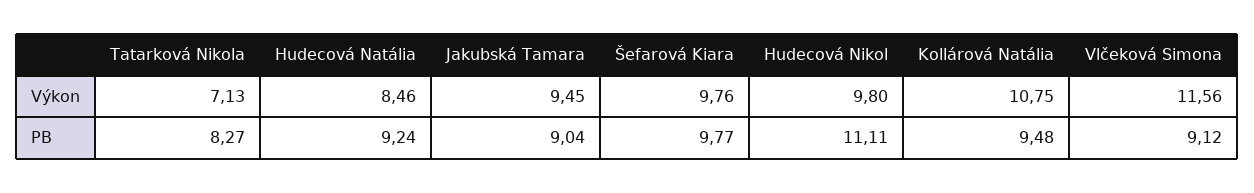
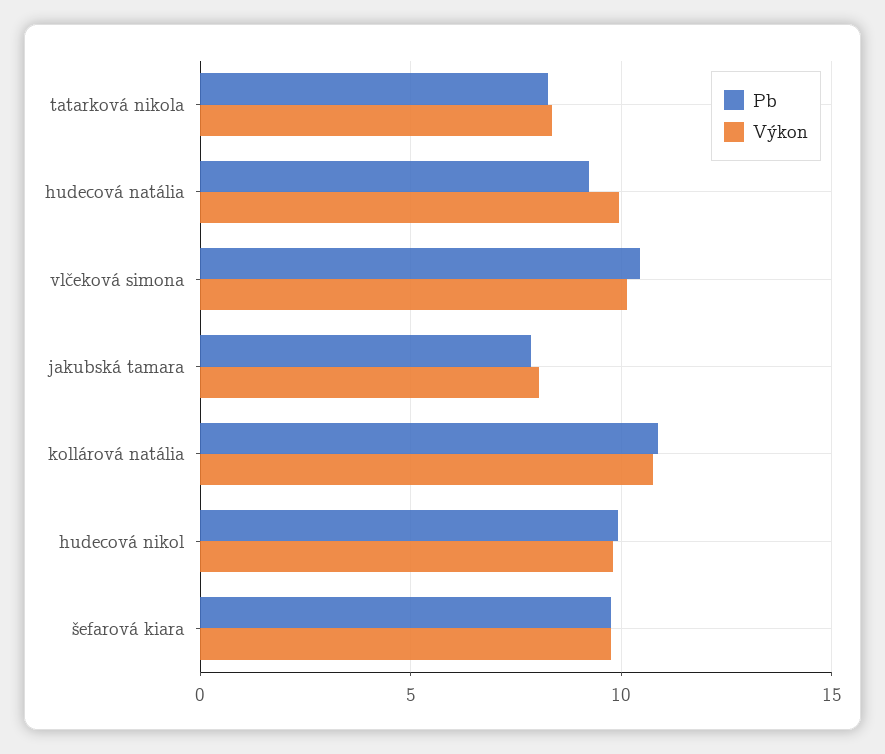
  {
    "Výkon": {
-     "Tatarková Nikola": 7.13,
+     "Tatarková Nikola": 8.5,
-     "Hudecová Natália": 8.46,
+     "Hudecová Natália": 10,
-     "Jakubská Tamara": 9.45,
+     "Jakubská Tamara": 8,
      "Šefarová Kiara": 9.76,
      "Hudecová Nikol": 9.8,
      "Kollárová Natália": 10.75,
-     "Vlčeková Simona": 11.56
+     "Vlčeková Simona": 10
    },
    "PB": {
      "Tatarková Nikola": 8.27,
      "Hudecová Natália": 9.24,
-     "Jakubská Tamara": 9.04,
+     "Jakubská Tamara": 8,
      "Šefarová Kiara": 9.77,
-     "Hudecová Nikol": 11.11,
+     "Hudecová Nikol": 10,
-     "Kollárová Natália": 9.48,
+     "Kollárová Natália": 11,
-     "Vlčeková Simona": 9.12
+     "Vlčeková Simona": 10.5
    }
  }

